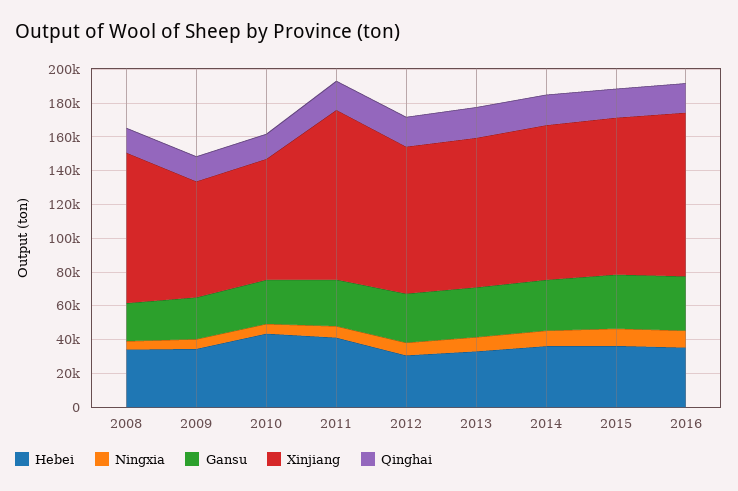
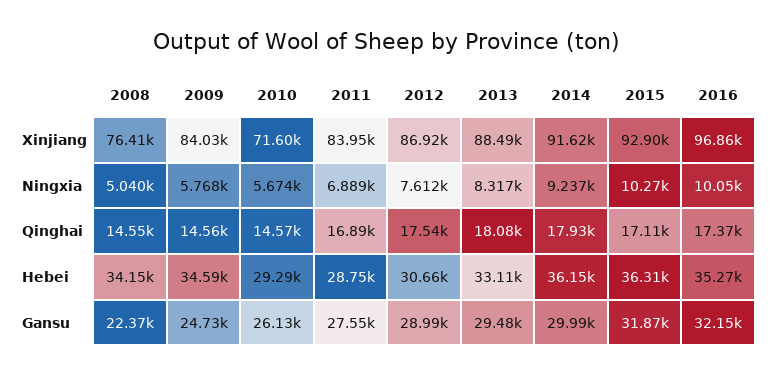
  {
    "Hebei": {
      "2008": 34150,
      "2009": 34590,
-     "2010": 45000,
+     "2010": 29290,
-     "2011": 40000,
+     "2011": 28750,
      "2012": 30660,
      "2013": 33110,
      "2014": 36150,
      "2015": 36310,
      "2016": 35270
    },
    "Ningxia": {
      "2008": 5040,
      "2009": 5768,
      "2010": 5674,
      "2011": 6889,
      "2012": 7612,
      "2013": 8317,
      "2014": 9237,
      "2015": 10270,
      "2016": 10050
    },
    "Gansu": {
      "2008": 22370,
      "2009": 24730,
      "2010": 26130,
      "2011": 27550,
      "2012": 28990,
      "2013": 29480,
      "2014": 29990,
      "2015": 31870,
      "2016": 32150
    },
    "Xinjiang": {
-     "2008": 90000,
+     "2008": 76410,
-     "2009": 70000,
+     "2009": 84030,
      "2010": 71600,
-     "2011": 100000,
+     "2011": 83950,
      "2012": 86920,
      "2013": 88490,
      "2014": 91620,
      "2015": 92900,
      "2016": 96860
    },
    "Qinghai": {
      "2008": 14550,
      "2009": 14560,
      "2010": 14570,
      "2011": 16890,
      "2012": 17540,
      "2013": 18080,
      "2014": 17930,
      "2015": 17110,
      "2016": 17370
    }
  }

